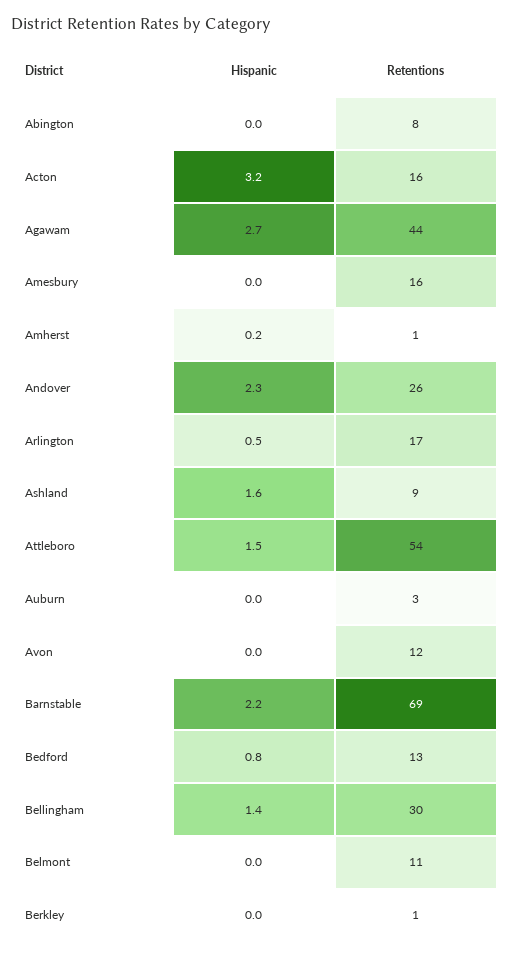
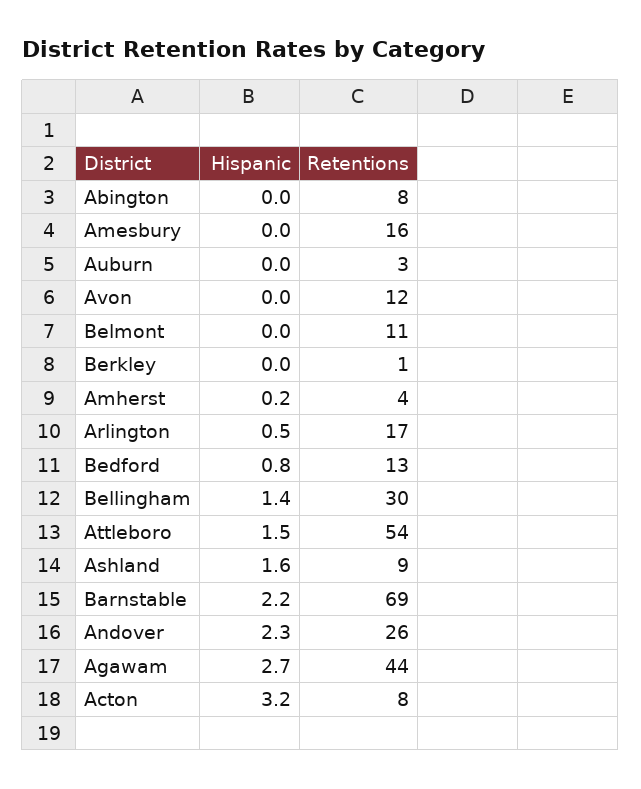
  {
    "Hispanic": {
      "Abington": 0,
      "Acton": 3.2,
      "Agawam": 2.7,
      "Amesbury": 0,
      "Amherst": 0.2,
      "Andover": 2.3,
      "Arlington": 0.5,
      "Ashland": 1.6,
      "Attleboro": 1.5,
      "Auburn": 0,
      "Avon": 0,
      "Barnstable": 2.2,
      "Bedford": 0.8,
      "Bellingham": 1.4,
      "Belmont": 0,
      "Berkley": 0
    },
    "Retentions": {
      "Abington": 8,
-     "Acton": 16,
+     "Acton": 8,
      "Agawam": 44,
      "Amesbury": 16,
-     "Amherst": 1,
+     "Amherst": 4,
      "Andover": 26,
      "Arlington": 17,
      "Ashland": 9,
      "Attleboro": 54,
      "Auburn": 3,
      "Avon": 12,
      "Barnstable": 69,
      "Bedford": 13,
      "Bellingham": 30,
      "Belmont": 11,
      "Berkley": 1
    }
  }

